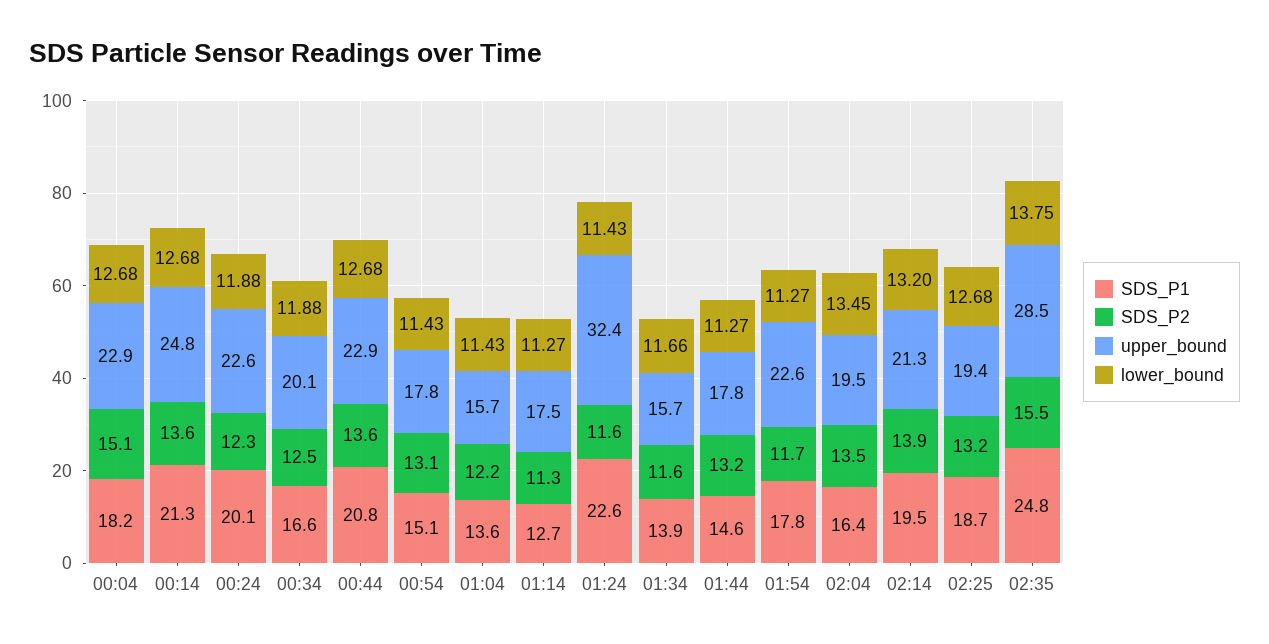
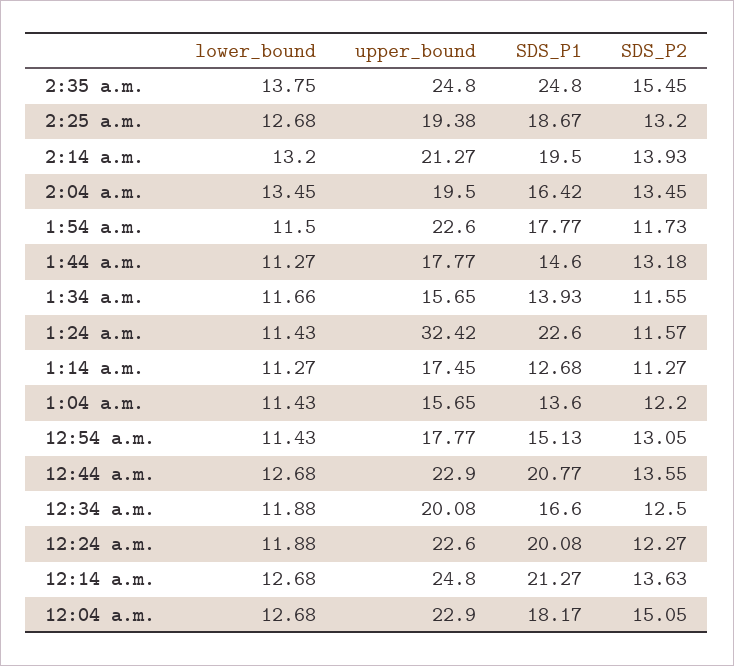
  {
    "SDS_P1": {
      "00:04": 18.17,
      "00:14": 21.27,
      "00:24": 20.08,
      "00:34": 16.6,
      "00:44": 20.77,
      "00:54": 15.13,
      "01:04": 13.6,
      "01:14": 12.68,
      "01:24": 22.6,
      "01:34": 13.93,
      "01:44": 14.6,
      "01:54": 17.77,
      "02:04": 16.42,
      "02:14": 19.5,
      "02:25": 18.67,
      "02:35": 24.8
    },
    "SDS_P2": {
      "00:04": 15.05,
      "00:14": 13.63,
      "00:24": 12.27,
      "00:34": 12.5,
      "00:44": 13.55,
      "00:54": 13.05,
      "01:04": 12.2,
      "01:14": 11.27,
      "01:24": 11.57,
      "01:34": 11.55,
      "01:44": 13.18,
      "01:54": 11.73,
      "02:04": 13.45,
      "02:14": 13.93,
      "02:25": 13.2,
      "02:35": 15.45
    },
    "upper_bound": {
      "00:04": 22.9,
      "00:14": 24.8,
      "00:24": 22.6,
      "00:34": 20.08,
      "00:44": 22.9,
      "00:54": 17.77,
      "01:04": 15.65,
      "01:14": 17.45,
      "01:24": 32.42,
      "01:34": 15.65,
      "01:44": 17.77,
      "01:54": 22.6,
      "02:04": 19.5,
      "02:14": 21.27,
      "02:25": 19.38,
-     "02:35": 28.5
+     "02:35": 24.8
    },
    "lower_bound": {
      "00:04": 12.68,
      "00:14": 12.68,
      "00:24": 11.88,
      "00:34": 11.88,
      "00:44": 12.68,
      "00:54": 11.43,
      "01:04": 11.43,
      "01:14": 11.27,
      "01:24": 11.43,
      "01:34": 11.66,
      "01:44": 11.27,
-     "01:54": 11.27,
+     "01:54": 11.5,
      "02:04": 13.45,
      "02:14": 13.2,
      "02:25": 12.68,
      "02:35": 13.75
    }
  }

